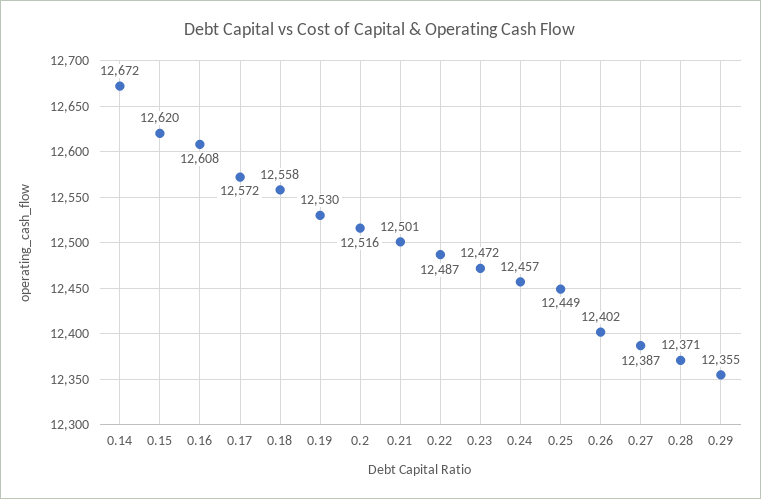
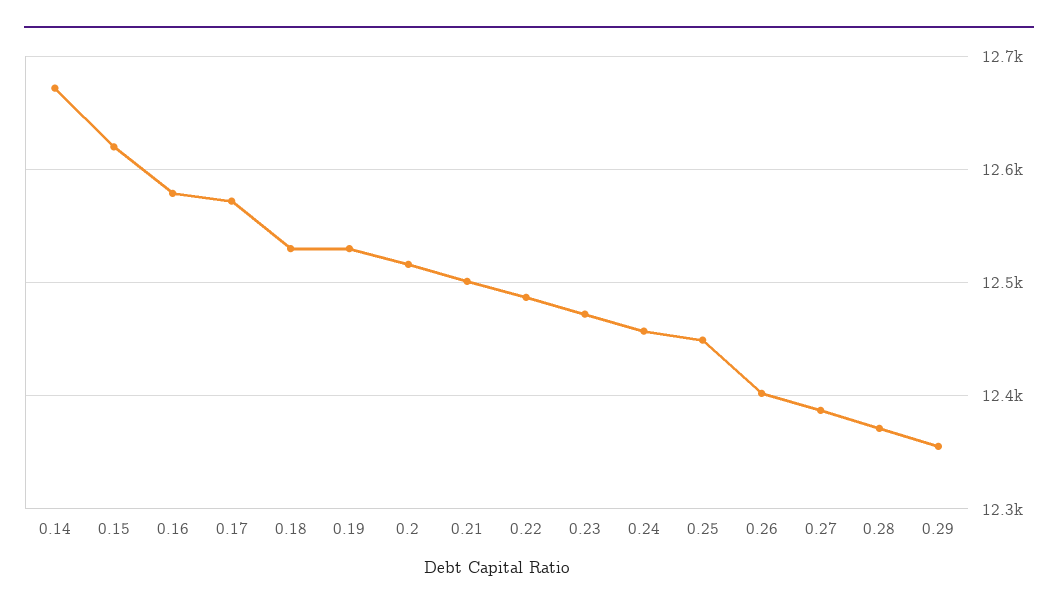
  {
    "0.14": 12672,
    "0.15": 12620,
-   "0.16": 12608,
+   "0.16": 12580,
    "0.17": 12572,
-   "0.18": 12558,
+   "0.18": 12530,
    "0.19": 12530,
    "0.2": 12516,
    "0.21": 12501,
    "0.22": 12487,
    "0.23": 12472,
    "0.24": 12457,
    "0.25": 12449,
    "0.26": 12402,
    "0.27": 12387,
    "0.28": 12371,
    "0.29": 12355
  }

